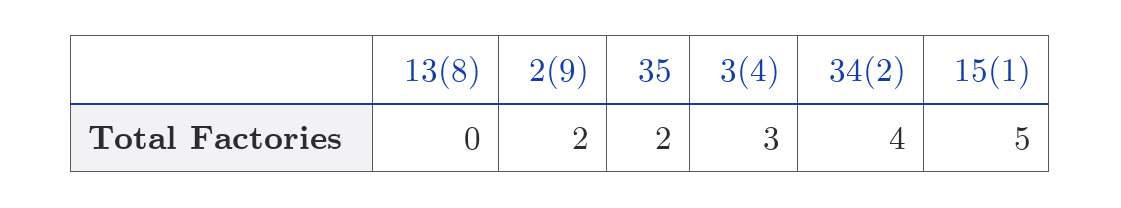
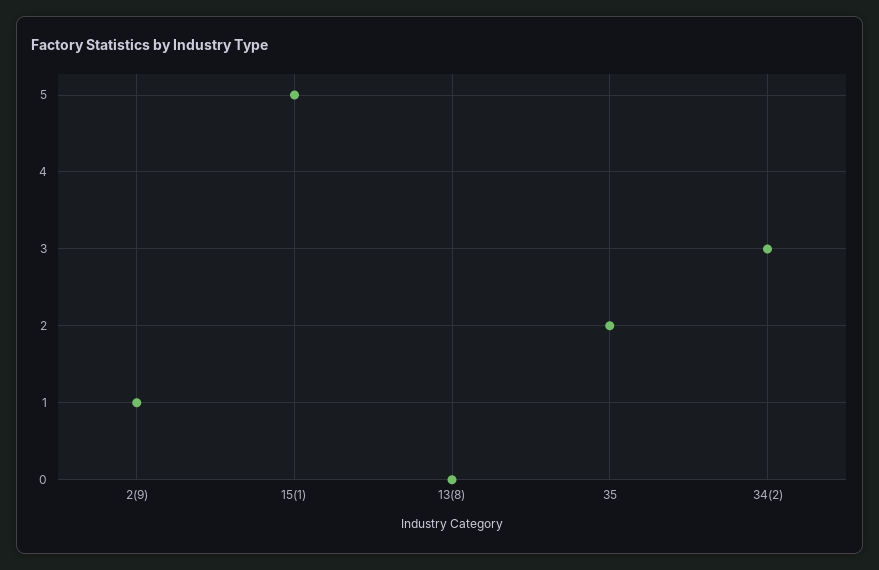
  {
    "13(8)": 0,
-   "2(9)": 2,
+   "2(9)": 1,
    "35": 2,
-   "3(4)": 3,
-   "34(2)": 4,
+   "34(2)": 3,
    "15(1)": 5
  }

